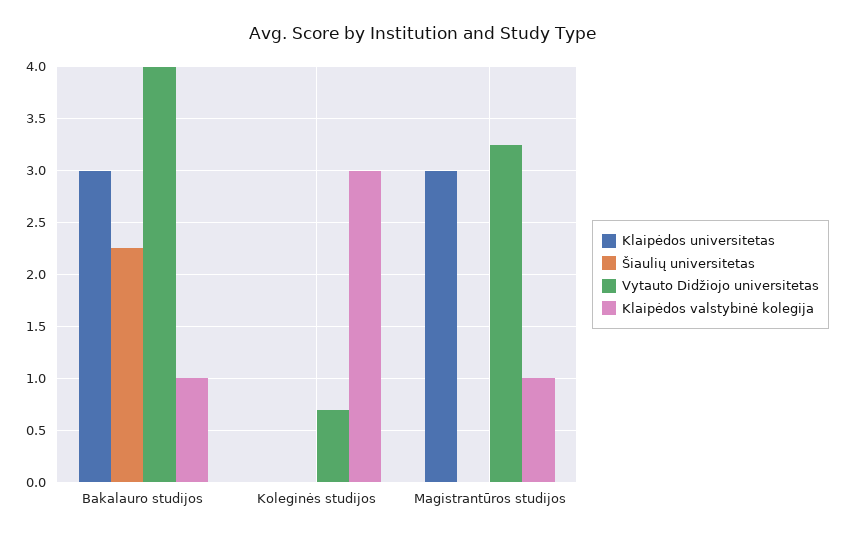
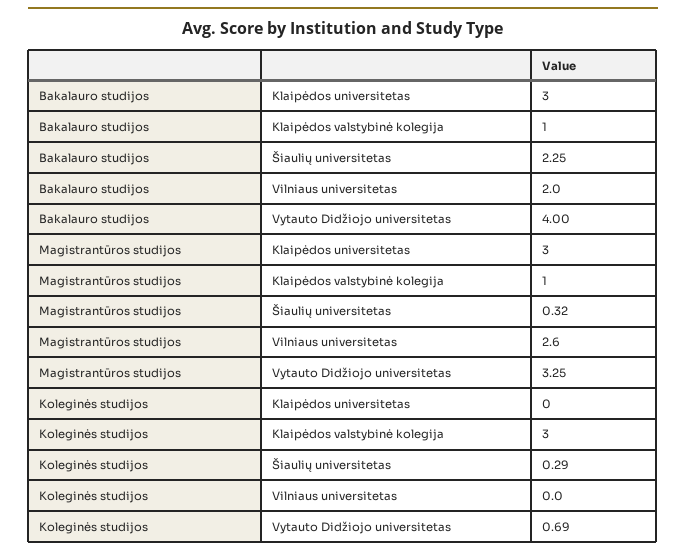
  {
    "Klaipėdos universitetas": {
      "Bakalauro studijos": 3,
      "Koleginės studijos": 0,
      "Magistrantūros studijos": 3
    },
    "Šiaulių universitetas": {
      "Bakalauro studijos": 2.25,
-     "Koleginės studijos": 0,
+     "Koleginės studijos": 0.29,
-     "Magistrantūros studijos": 0
+     "Magistrantūros studijos": 0.32
    },
    "Vytauto Didžiojo universitetas": {
      "Bakalauro studijos": 4,
      "Koleginės studijos": 0.69,
      "Magistrantūros studijos": 3.25
    },
    "Klaipėdos valstybinė kolegija": {
      "Bakalauro studijos": 1,
      "Koleginės studijos": 3,
      "Magistrantūros studijos": 1
-   }
+   },
+   "Vilniaus universitetas": {
+     "Bakalauro studijos": 2,
+     "Magistrantūros studijos": 2.6,
+     "Koleginės studijos": 0
+   }
  }

